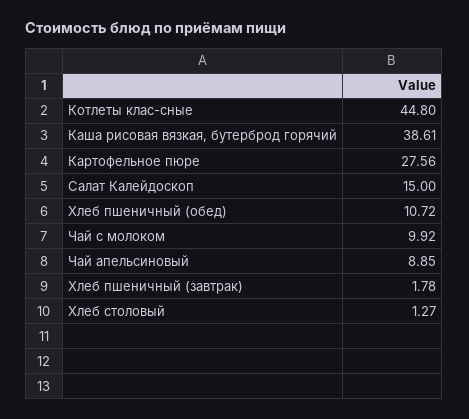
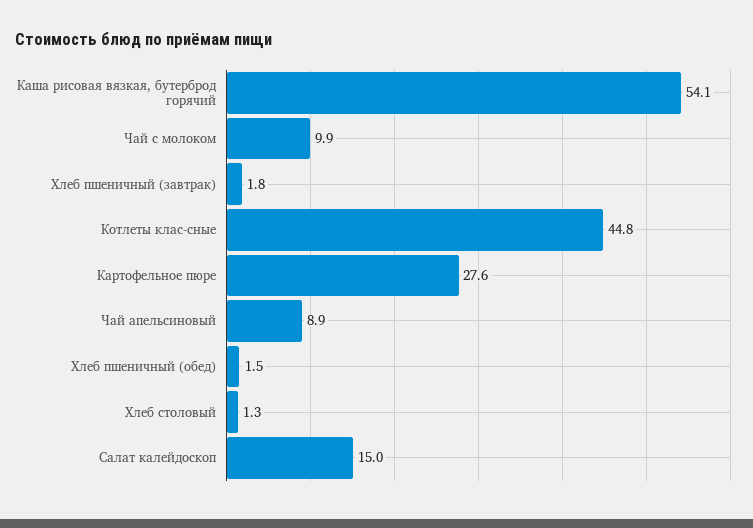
  {
    "Котлеты клас-сные": 44.8,
-   "Каша рисовая вязкая, бутерброд горячий": 38.61,
+   "Каша рисовая вязкая, бутерброд горячий": 54.1,
    "Картофельное пюре": 27.56,
    "Салат Калейдоскоп": 15,
-   "Хлеб пшеничный (обед)": 10.72,
+   "Хлеб пшеничный (обед)": 1.5,
    "Чай с молоком": 9.92,
    "Чай апельсиновый": 8.85,
    "Хлеб пшеничный (завтрак)": 1.78,
    "Хлеб столовый": 1.27
  }

